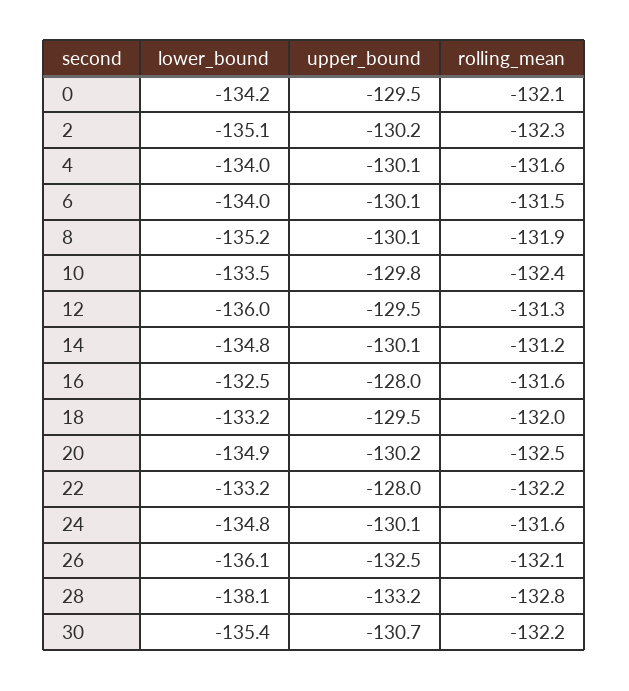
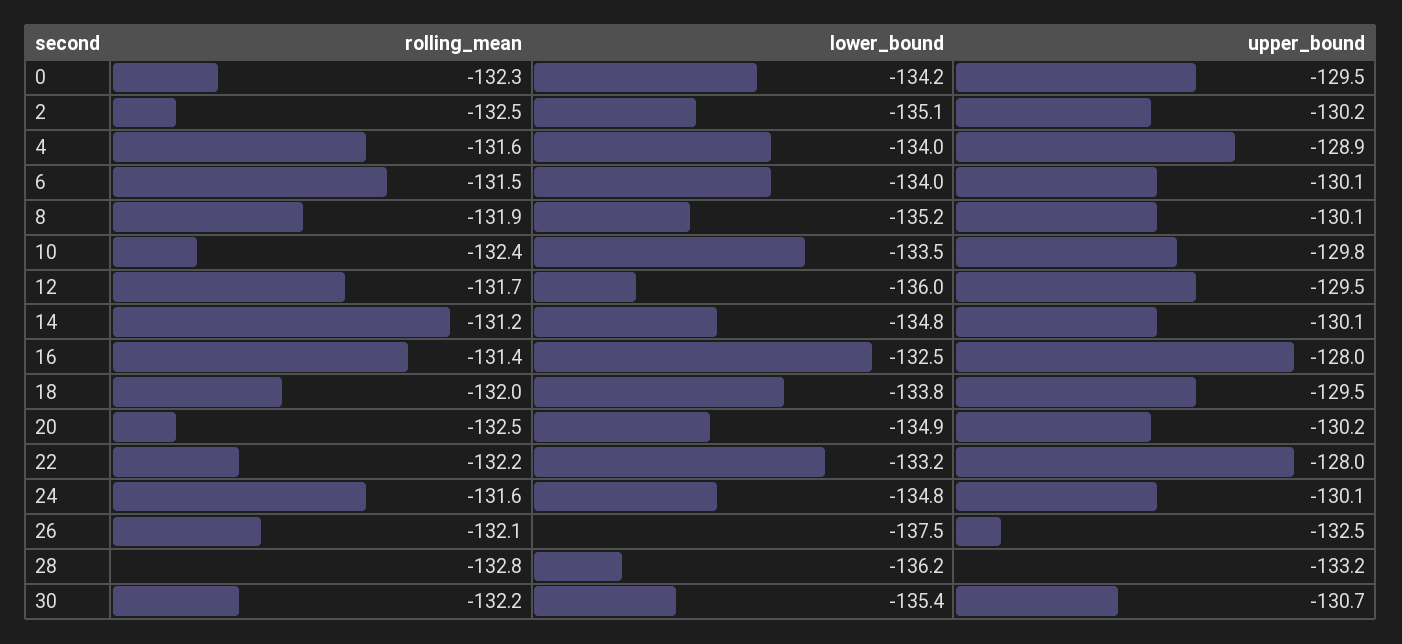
  {
    "lower_bound": {
      "0": -134.2,
      "2": -135.1,
      "4": -134,
      "6": -134,
      "8": -135.2,
      "10": -133.5,
      "12": -136,
      "14": -134.8,
      "16": -132.5,
-     "18": -133.2,
+     "18": -133.8,
      "20": -134.9,
      "22": -133.2,
      "24": -134.8,
-     "26": -136.1,
+     "26": -137.5,
-     "28": -138.1,
+     "28": -136.2,
      "30": -135.4
    },
    "upper_bound": {
      "0": -129.5,
      "2": -130.2,
-     "4": -130.1,
+     "4": -128.9,
      "6": -130.1,
      "8": -130.1,
      "10": -129.8,
      "12": -129.5,
      "14": -130.1,
      "16": -128,
      "18": -129.5,
      "20": -130.2,
      "22": -128,
      "24": -130.1,
      "26": -132.5,
      "28": -133.2,
      "30": -130.7
    },
    "rolling_mean": {
-     "0": -132.1,
+     "0": -132.3,
-     "2": -132.3,
+     "2": -132.5,
      "4": -131.6,
      "6": -131.5,
      "8": -131.9,
      "10": -132.4,
-     "12": -131.3,
+     "12": -131.7,
      "14": -131.2,
-     "16": -131.6,
+     "16": -131.4,
      "18": -132,
      "20": -132.5,
      "22": -132.2,
      "24": -131.6,
      "26": -132.1,
      "28": -132.8,
      "30": -132.2
    }
  }

